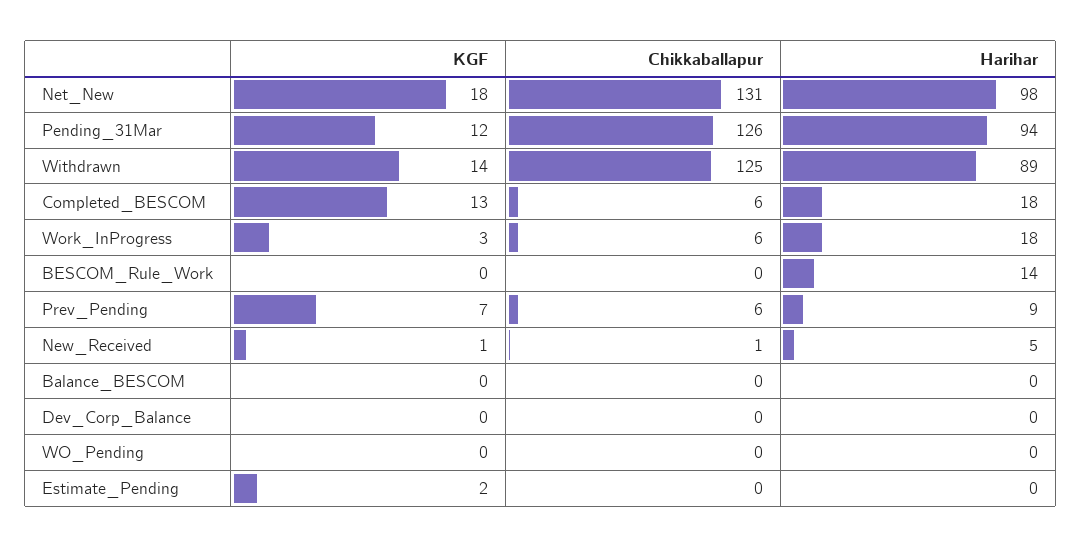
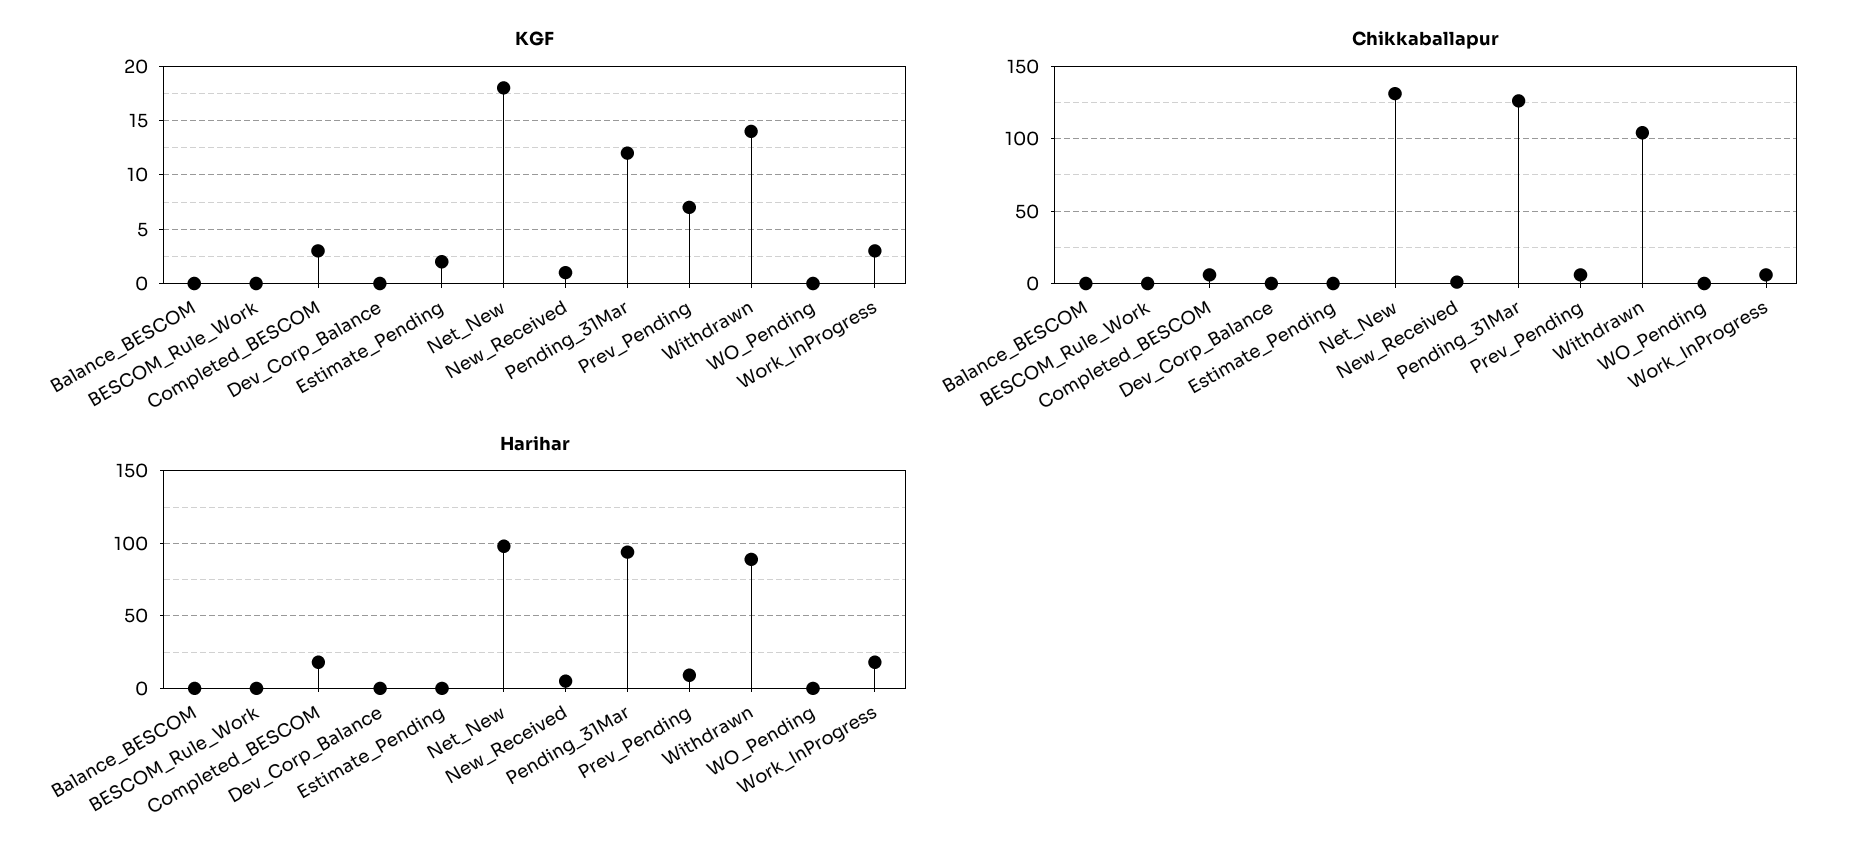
  {
    "KGF": {
      "Net_New": 18,
      "Pending_31Mar": 12,
      "Withdrawn": 14,
-     "Completed_BESCOM": 13,
+     "Completed_BESCOM": 3,
      "Work_InProgress": 3,
      "BESCOM_Rule_Work": 0,
      "Prev_Pending": 7,
      "New_Received": 1,
      "Balance_BESCOM": 0,
      "Dev_Corp_Balance": 0,
      "WO_Pending": 0,
      "Estimate_Pending": 2
    },
    "Chikkaballapur": {
      "Net_New": 131,
      "Pending_31Mar": 126,
-     "Withdrawn": 125,
+     "Withdrawn": 105,
      "Completed_BESCOM": 6,
      "Work_InProgress": 6,
      "BESCOM_Rule_Work": 0,
      "Prev_Pending": 6,
      "New_Received": 1,
      "Balance_BESCOM": 0,
      "Dev_Corp_Balance": 0,
      "WO_Pending": 0,
      "Estimate_Pending": 0
    },
    "Harihar": {
      "Net_New": 98,
      "Pending_31Mar": 94,
      "Withdrawn": 89,
      "Completed_BESCOM": 18,
      "Work_InProgress": 18,
-     "BESCOM_Rule_Work": 14,
+     "BESCOM_Rule_Work": 0,
      "Prev_Pending": 9,
      "New_Received": 5,
      "Balance_BESCOM": 0,
      "Dev_Corp_Balance": 0,
      "WO_Pending": 0,
      "Estimate_Pending": 0
    }
  }

